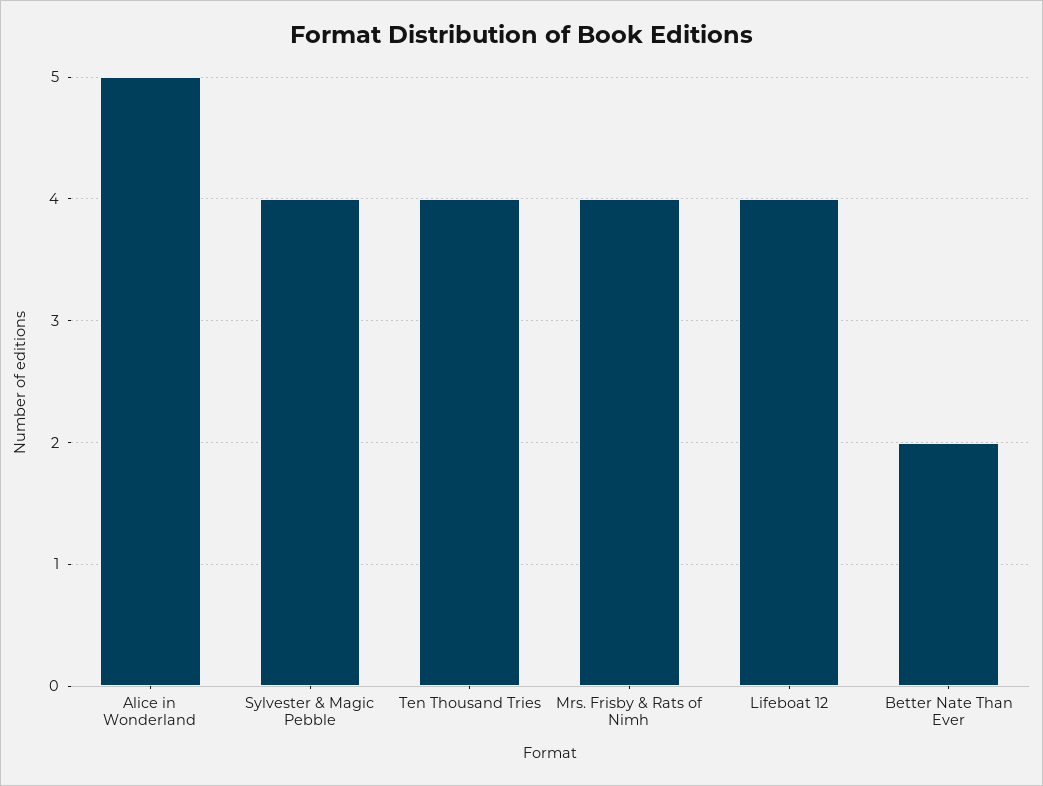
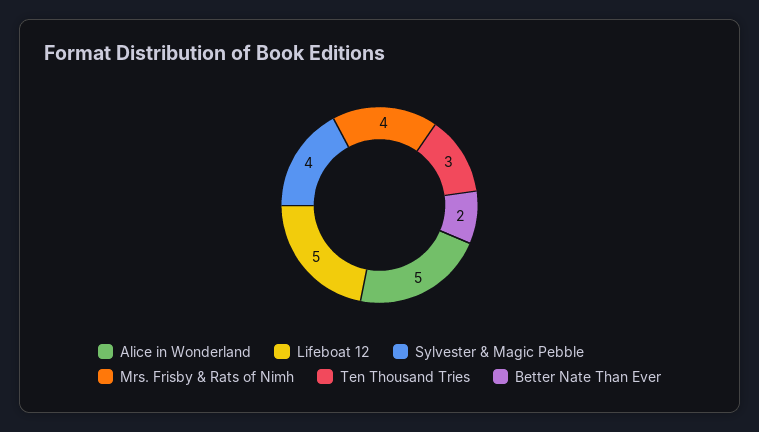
  {
    "Alice in Wonderland": 5,
    "Sylvester & Magic Pebble": 4,
-   "Ten Thousand Tries": 4,
+   "Ten Thousand Tries": 3,
    "Mrs. Frisby & Rats of Nimh": 4,
-   "Lifeboat 12": 4,
+   "Lifeboat 12": 5,
    "Better Nate Than Ever": 2
  }

